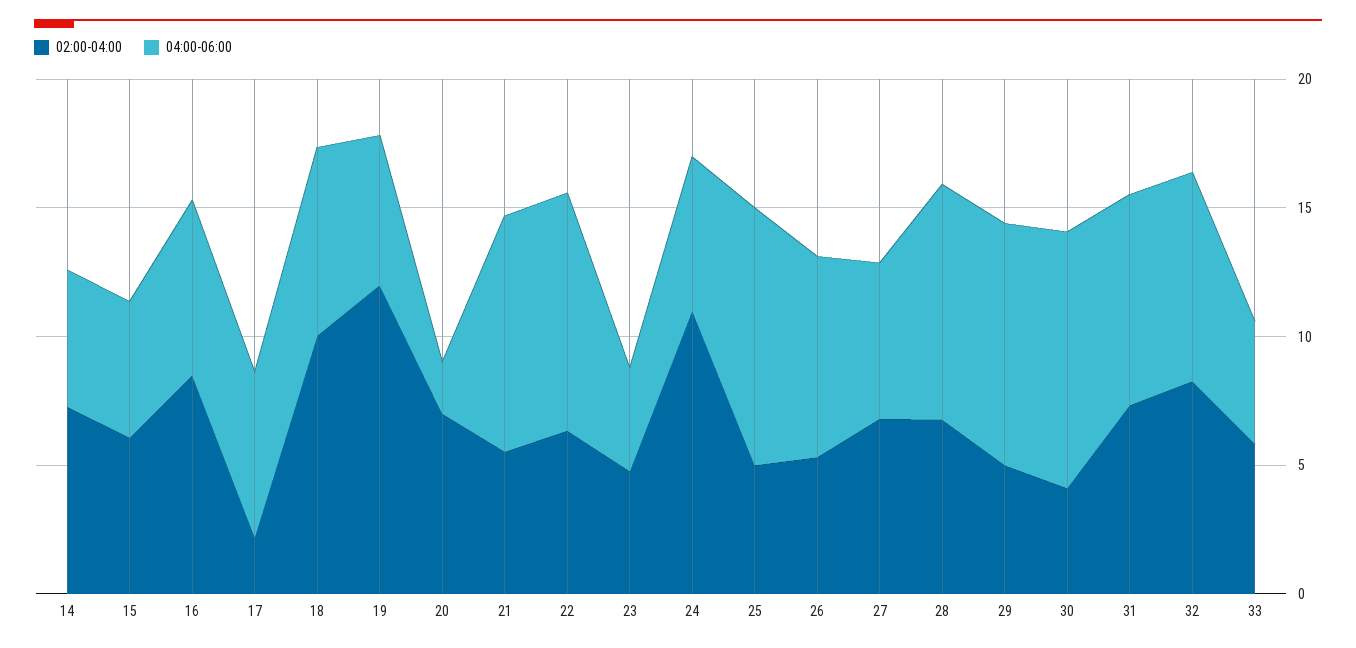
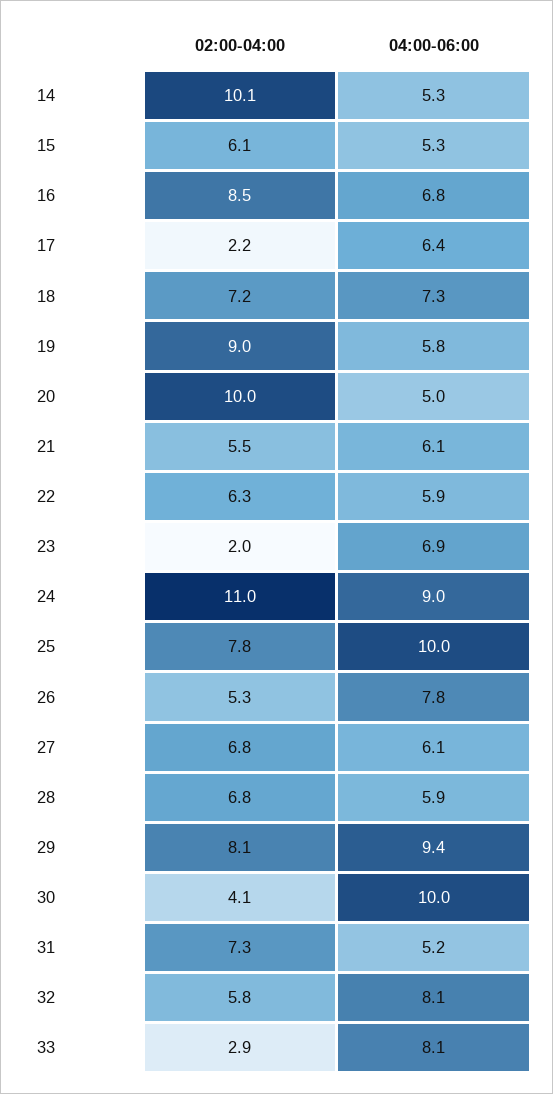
  {
    "02:00-04:00": {
-     "14": 7,
+     "14": 10.1,
      "15": 6.1,
      "16": 8.5,
      "17": 2.2,
-     "18": 10,
+     "18": 7.2,
-     "19": 12,
+     "19": 9,
-     "20": 7,
+     "20": 10,
      "21": 5.5,
      "22": 6.3,
-     "23": 5,
+     "23": 2,
      "24": 11,
-     "25": 5,
+     "25": 7.8,
      "26": 5.3,
      "27": 6.8,
      "28": 6.8,
-     "29": 5,
+     "29": 8.1,
      "30": 4.1,
      "31": 7.3,
-     "32": 8,
+     "32": 5.8,
-     "33": 6
+     "33": 2.9
    },
    "04:00-06:00": {
      "14": 5.3,
      "15": 5.3,
      "16": 6.8,
      "17": 6.4,
      "18": 7.3,
      "19": 5.8,
-     "20": 2,
+     "20": 5,
-     "21": 9,
+     "21": 6.1,
-     "22": 9,
+     "22": 5.9,
-     "23": 4,
+     "23": 6.9,
-     "24": 6,
+     "24": 9,
      "25": 10,
      "26": 7.8,
      "27": 6.1,
-     "28": 9,
+     "28": 5.9,
      "29": 9.4,
      "30": 10,
-     "31": 8,
+     "31": 5.2,
      "32": 8.1,
-     "33": 5
+     "33": 8.1
    }
  }

